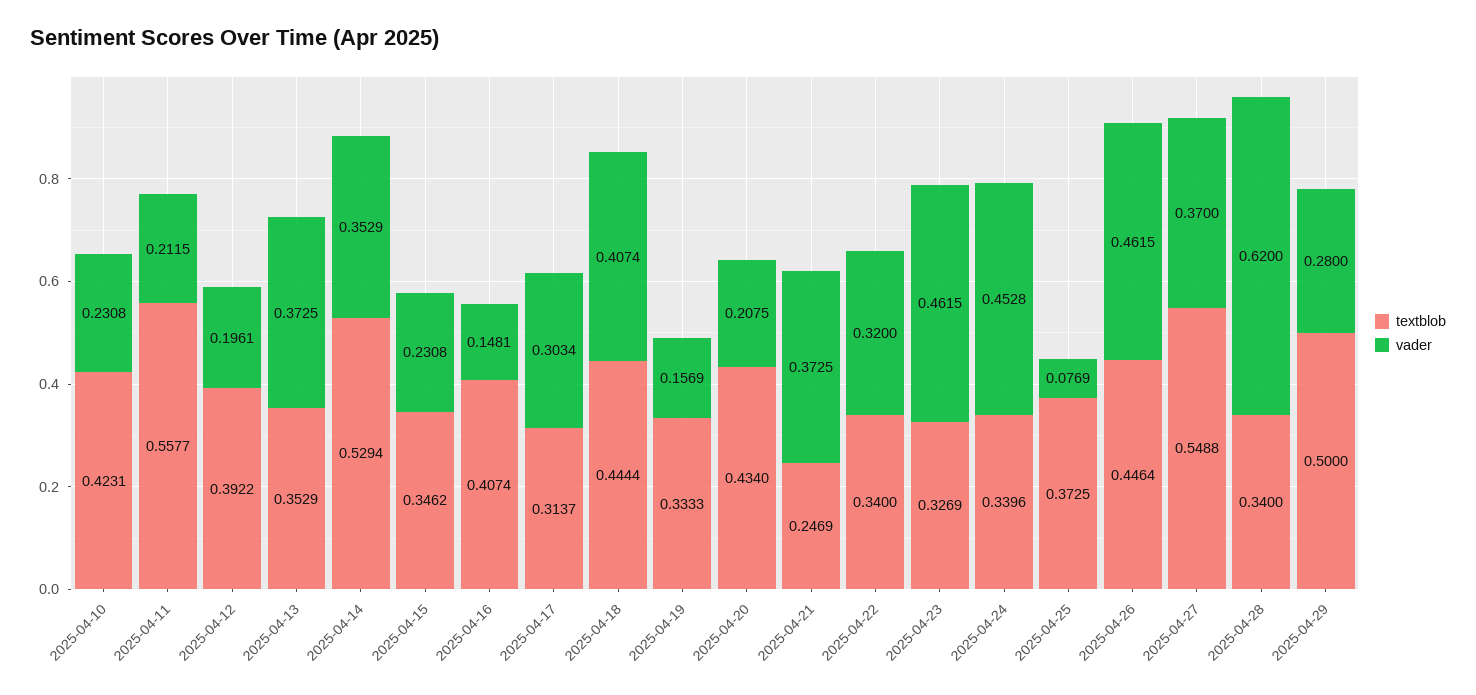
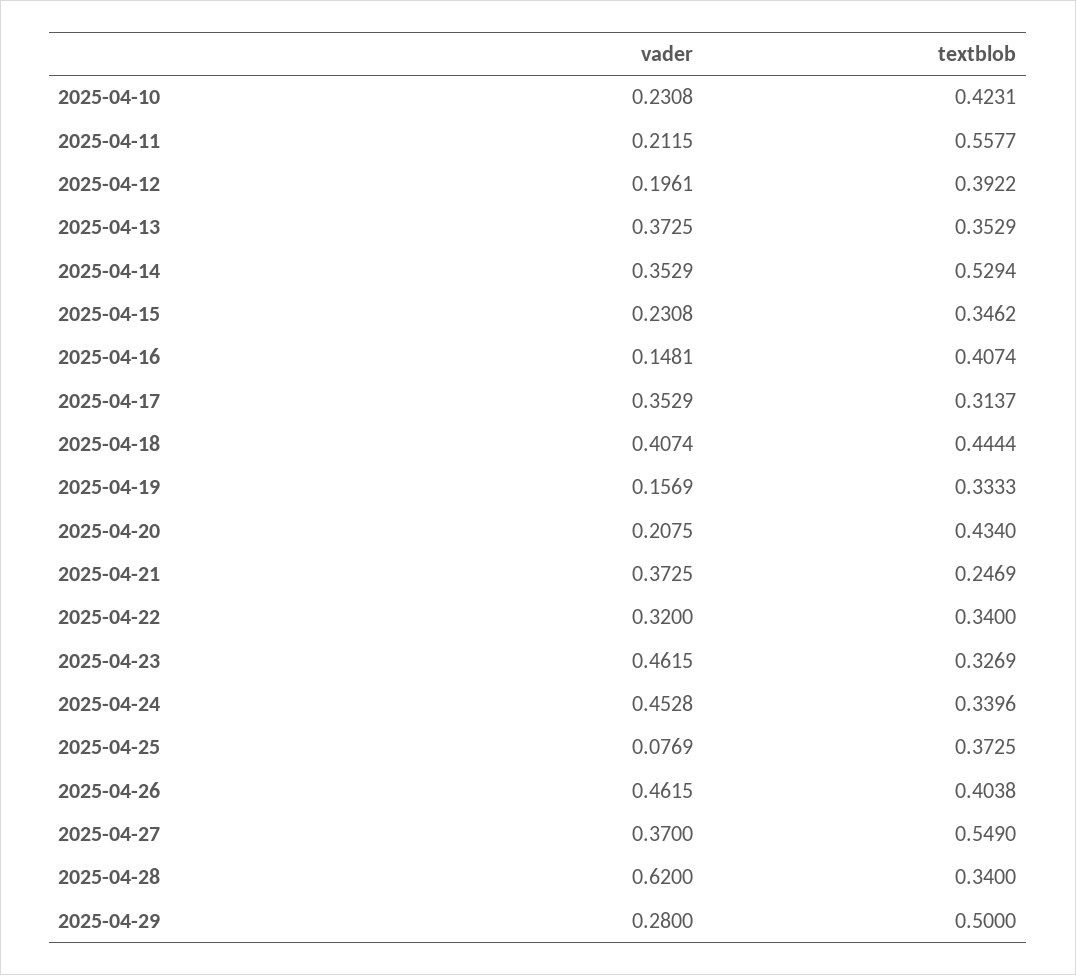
  {
    "textblob": {
      "2025-04-10": 0.4231,
      "2025-04-11": 0.5577,
      "2025-04-12": 0.3922,
      "2025-04-13": 0.3529,
      "2025-04-14": 0.5294,
      "2025-04-15": 0.3462,
      "2025-04-16": 0.4074,
      "2025-04-17": 0.3137,
      "2025-04-18": 0.4444,
      "2025-04-19": 0.3333,
      "2025-04-20": 0.434,
      "2025-04-21": 0.2469,
      "2025-04-22": 0.34,
      "2025-04-23": 0.3269,
      "2025-04-24": 0.3396,
      "2025-04-25": 0.3725,
-     "2025-04-26": 0.4464,
+     "2025-04-26": 0.4038,
-     "2025-04-27": 0.5488,
+     "2025-04-27": 0.549,
      "2025-04-28": 0.34,
      "2025-04-29": 0.5
    },
    "vader": {
      "2025-04-10": 0.2308,
      "2025-04-11": 0.2115,
      "2025-04-12": 0.1961,
      "2025-04-13": 0.3725,
      "2025-04-14": 0.3529,
      "2025-04-15": 0.2308,
      "2025-04-16": 0.1481,
-     "2025-04-17": 0.3034,
+     "2025-04-17": 0.3529,
      "2025-04-18": 0.4074,
      "2025-04-19": 0.1569,
      "2025-04-20": 0.2075,
      "2025-04-21": 0.3725,
      "2025-04-22": 0.32,
      "2025-04-23": 0.4615,
      "2025-04-24": 0.4528,
      "2025-04-25": 0.0769,
      "2025-04-26": 0.4615,
      "2025-04-27": 0.37,
      "2025-04-28": 0.62,
      "2025-04-29": 0.28
    }
  }

